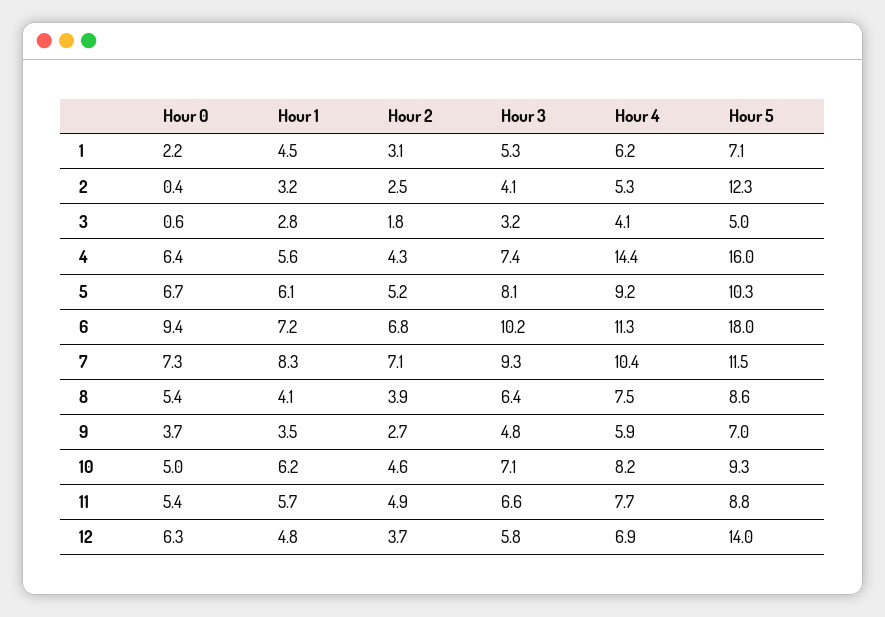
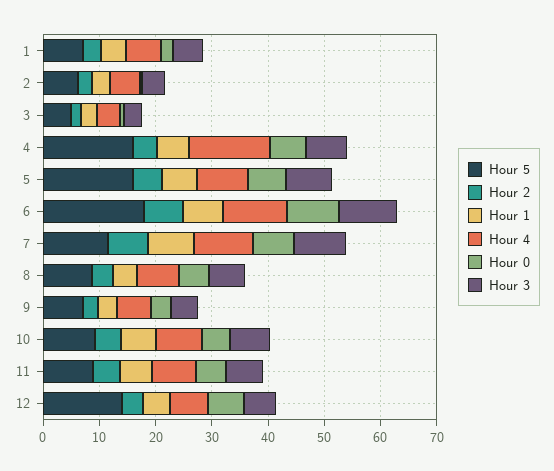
  {
    "Hour 0": {
      "1": 2.2,
      "2": 0.4,
      "3": 0.6,
      "4": 6.4,
      "5": 6.7,
      "6": 9.4,
      "7": 7.3,
      "8": 5.4,
      "9": 3.7,
      "10": 5,
      "11": 5.4,
      "12": 6.3
    },
    "Hour 1": {
      "1": 4.5,
      "2": 3.2,
      "3": 2.8,
      "4": 5.6,
      "5": 6.1,
      "6": 7.2,
      "7": 8.3,
      "8": 4.1,
      "9": 3.5,
      "10": 6.2,
      "11": 5.7,
      "12": 4.8
    },
    "Hour 2": {
      "1": 3.1,
      "2": 2.5,
      "3": 1.8,
      "4": 4.3,
      "5": 5.2,
      "6": 6.8,
      "7": 7.1,
      "8": 3.9,
      "9": 2.7,
      "10": 4.6,
      "11": 4.9,
      "12": 3.7
    },
    "Hour 3": {
      "1": 5.3,
      "2": 4.1,
      "3": 3.2,
      "4": 7.4,
      "5": 8.1,
      "6": 10.2,
      "7": 9.3,
      "8": 6.4,
      "9": 4.8,
      "10": 7.1,
      "11": 6.6,
      "12": 5.8
    },
    "Hour 4": {
      "1": 6.2,
      "2": 5.3,
      "3": 4.1,
      "4": 14.4,
      "5": 9.2,
      "6": 11.3,
      "7": 10.4,
      "8": 7.5,
      "9": 5.9,
      "10": 8.2,
      "11": 7.7,
      "12": 6.9
    },
    "Hour 5": {
      "1": 7.1,
-     "2": 12.3,
+     "2": 6,
      "3": 5,
      "4": 16,
-     "5": 10.3,
+     "5": 16,
      "6": 18,
      "7": 11.5,
      "8": 8.6,
      "9": 7,
      "10": 9.3,
      "11": 8.8,
      "12": 14
    }
  }

